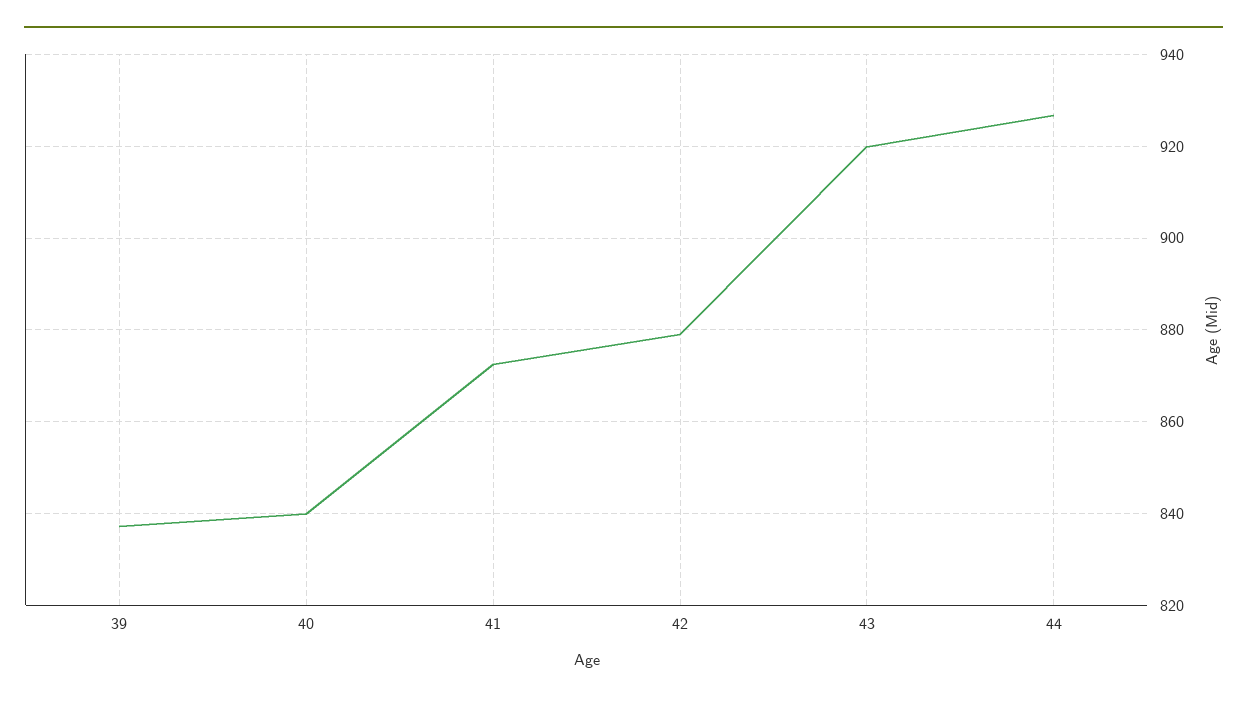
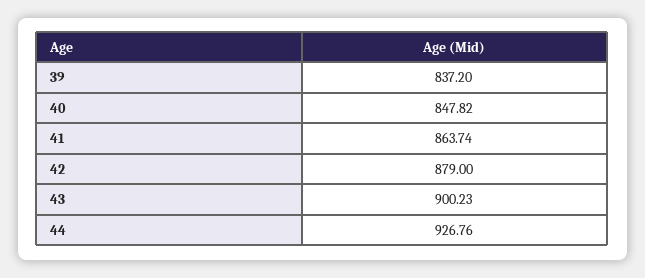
  {
    "39": 837.2,
-   "40": 840,
+   "40": 847.82,
-   "41": 872,
+   "41": 863.74,
    "42": 879,
-   "43": 920,
+   "43": 900.23,
    "44": 926.76
  }

